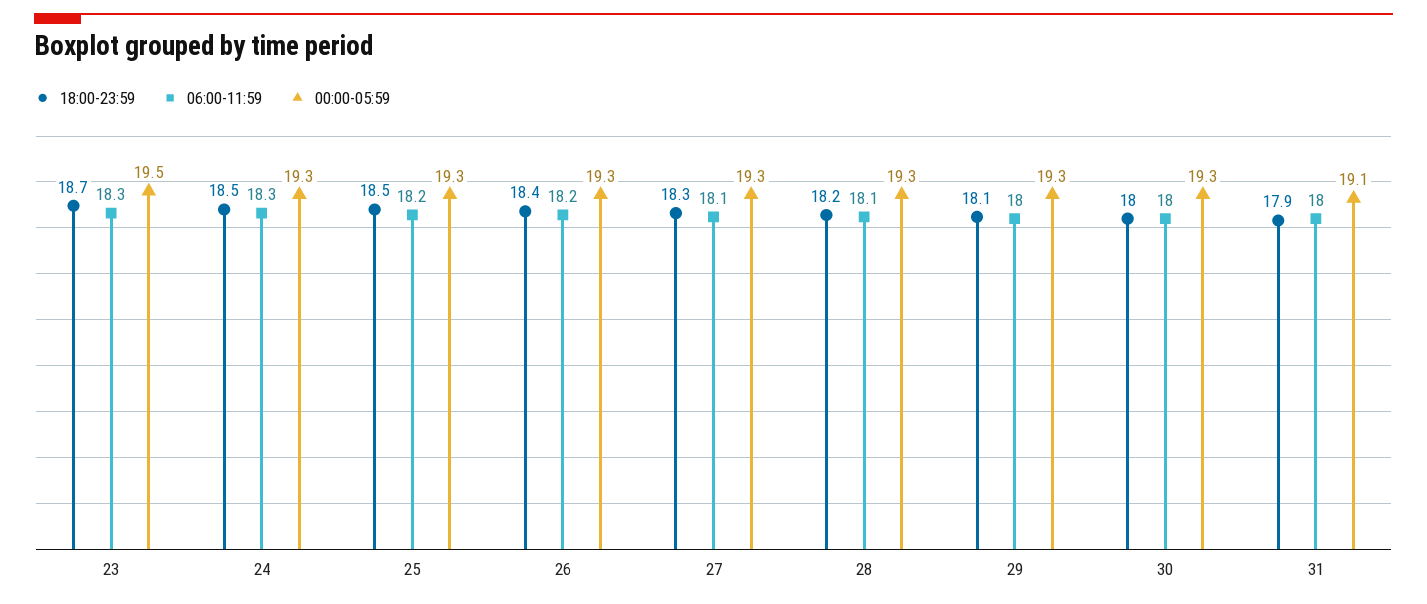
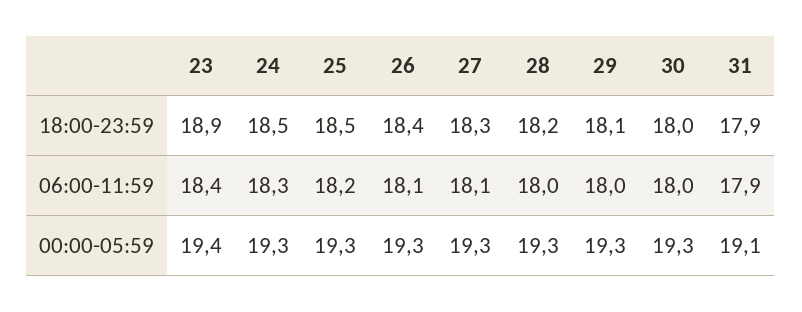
  {
    "18:00-23:59": {
-     "23": 18.7,
+     "23": 18.9,
      "24": 18.5,
      "25": 18.5,
      "26": 18.4,
      "27": 18.3,
      "28": 18.2,
      "29": 18.1,
      "30": 18,
      "31": 17.9
    },
    "06:00-11:59": {
-     "23": 18.3,
+     "23": 18.4,
      "24": 18.3,
      "25": 18.2,
-     "26": 18.2,
+     "26": 18.1,
      "27": 18.1,
-     "28": 18.1,
+     "28": 18,
      "29": 18,
      "30": 18,
-     "31": 18
+     "31": 17.9
    },
    "00:00-05:59": {
-     "23": 19.5,
+     "23": 19.4,
      "24": 19.3,
      "25": 19.3,
      "26": 19.3,
      "27": 19.3,
      "28": 19.3,
      "29": 19.3,
      "30": 19.3,
      "31": 19.1
    }
  }

